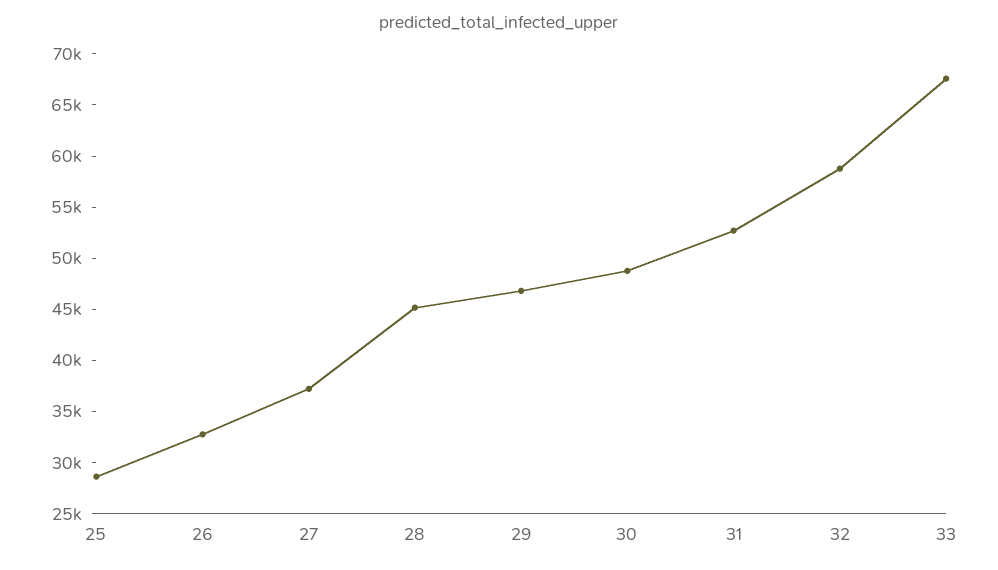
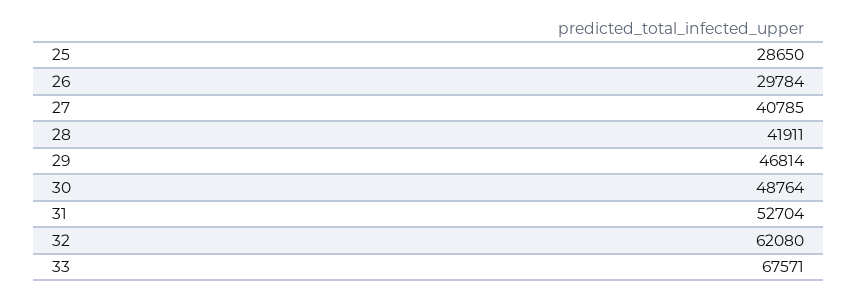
  {
    "25": 28650,
-   "26": 33000,
+   "26": 29784,
-   "27": 37000,
+   "27": 40785,
-   "28": 45000,
+   "28": 41911,
    "29": 46814,
    "30": 48764,
    "31": 52704,
-   "32": 59000,
+   "32": 62080,
    "33": 67571
  }

